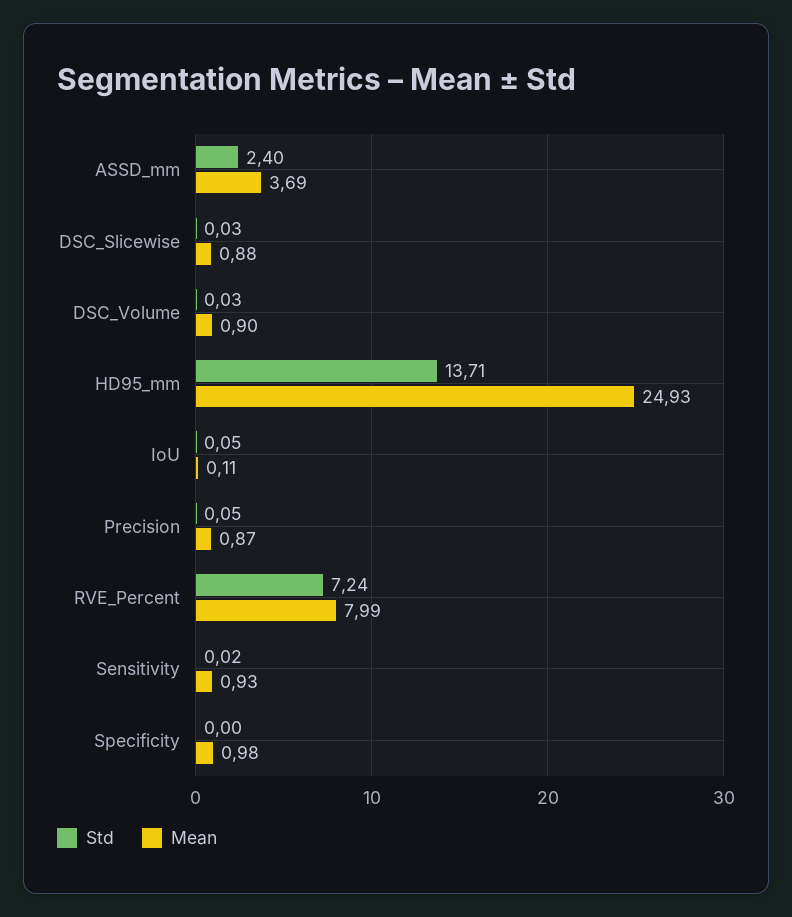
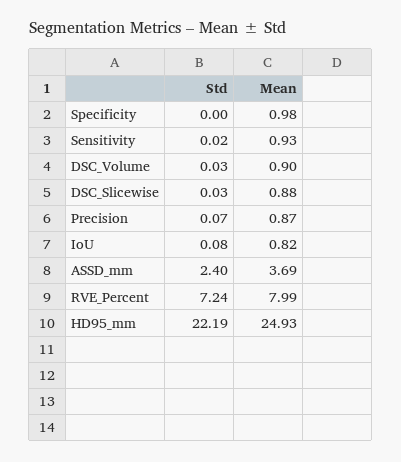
  {
    "Std": {
      "ASSD_mm": 2.4,
      "DSC_Slicewise": 0.03,
      "DSC_Volume": 0.03,
-     "HD95_mm": 13.71,
+     "HD95_mm": 22.19,
-     "IoU": 0.05,
+     "IoU": 0.08,
-     "Precision": 0.05,
+     "Precision": 0.07,
      "RVE_Percent": 7.24,
      "Sensitivity": 0.02,
      "Specificity": 0
    },
    "Mean": {
      "ASSD_mm": 3.69,
      "DSC_Slicewise": 0.88,
      "DSC_Volume": 0.9,
      "HD95_mm": 24.93,
-     "IoU": 0.11,
+     "IoU": 0.82,
      "Precision": 0.87,
      "RVE_Percent": 7.99,
      "Sensitivity": 0.93,
      "Specificity": 0.98
    }
  }

